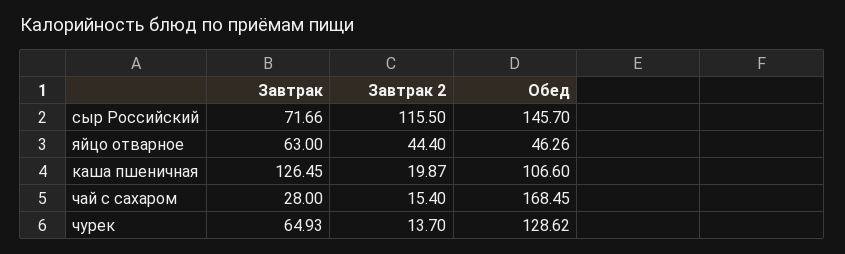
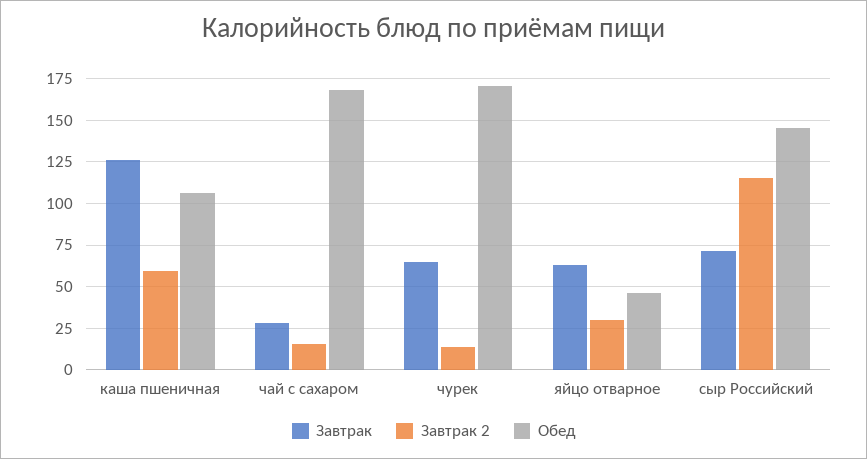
  {
    "Завтрак": {
      "сыр Российский": 71.66,
      "яйцо отварное": 63,
      "каша пшеничная": 126.45,
      "чай с сахаром": 28,
      "чурек": 64.93
    },
    "Завтрак 2": {
      "сыр Российский": 115.5,
-     "яйцо отварное": 44.4,
+     "яйцо отварное": 30,
-     "каша пшеничная": 19.87,
+     "каша пшеничная": 60,
      "чай с сахаром": 15.4,
      "чурек": 13.7
    },
    "Обед": {
      "сыр Российский": 145.7,
      "яйцо отварное": 46.26,
      "каша пшеничная": 106.6,
      "чай с сахаром": 168.45,
-     "чурек": 128.62
+     "чурек": 170
    }
  }

